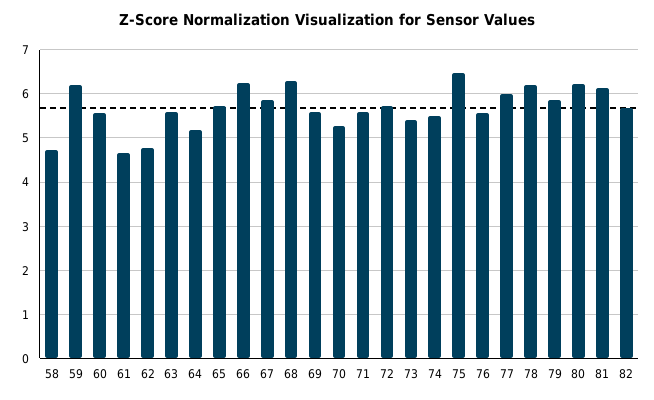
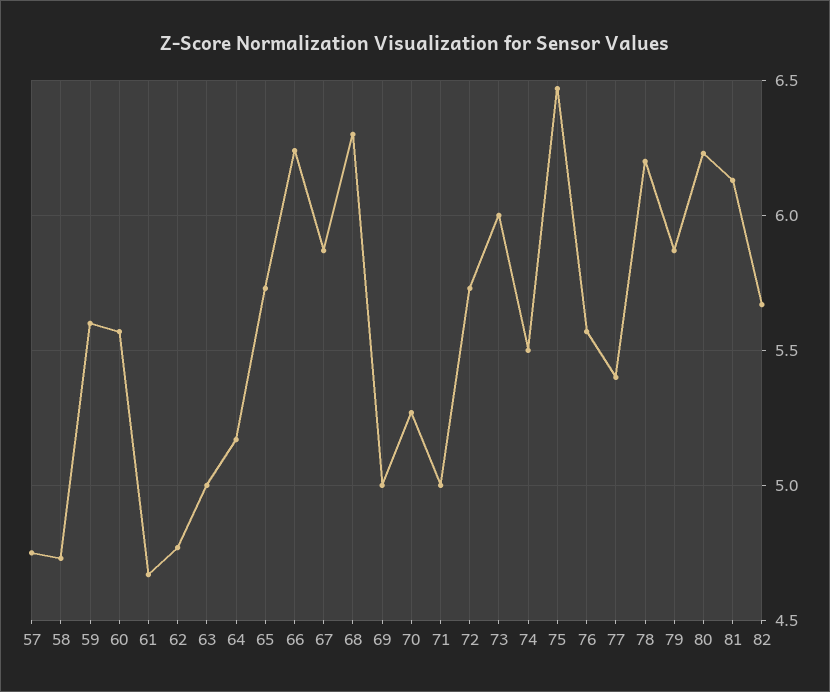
  {
    "58": 4.75,
-   "59": 6.2,
+   "59": 5.6,
    "60": 5.55,
    "61": 4.65,
    "62": 4.75,
-   "63": 5.6,
+   "63": 5,
    "64": 5.15,
    "65": 5.75,
    "66": 6.25,
    "67": 5.85,
    "68": 6.3,
-   "69": 5.6,
+   "69": 5,
    "70": 5.25,
-   "71": 5.6,
+   "71": 5,
    "72": 5.75,
-   "73": 5.4,
+   "73": 6,
    "74": 5.5,
    "75": 6.45,
    "76": 5.55,
-   "77": 6,
+   "77": 5.4,
    "78": 6.2,
    "79": 5.85,
    "80": 6.25,
    "81": 6.15,
-   "82": 5.65
+   "82": 5.65,
+   "57": 4.75
  }

